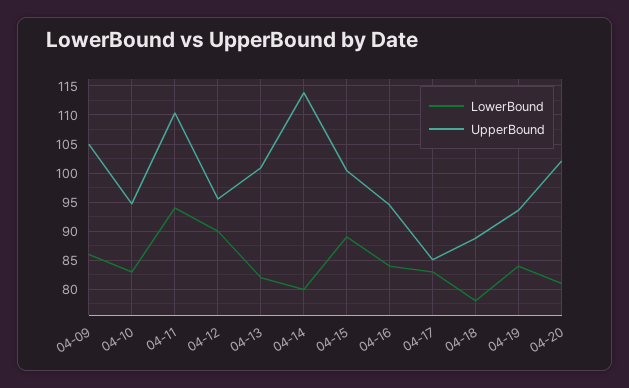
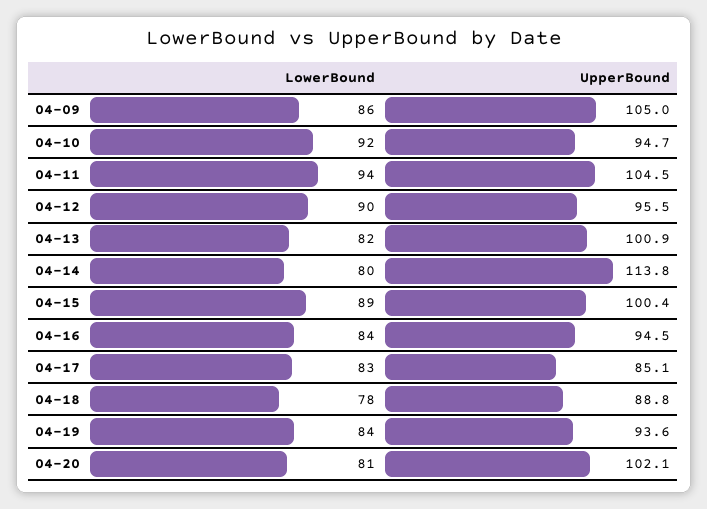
  {
    "LowerBound": {
      "04-09": 86,
-     "04-10": 82.5,
+     "04-10": 92,
      "04-11": 94,
      "04-12": 90,
      "04-13": 82,
      "04-14": 80,
      "04-15": 89,
      "04-16": 84,
      "04-17": 83,
      "04-18": 78,
      "04-19": 84,
      "04-20": 81
    },
    "UpperBound": {
      "04-09": 105,
      "04-10": 94.7,
-     "04-11": 110,
+     "04-11": 104.5,
      "04-12": 95.5,
      "04-13": 100.9,
      "04-14": 113.8,
      "04-15": 100.4,
      "04-16": 94.5,
      "04-17": 85.1,
      "04-18": 88.8,
      "04-19": 93.6,
      "04-20": 102.1
    }
  }

